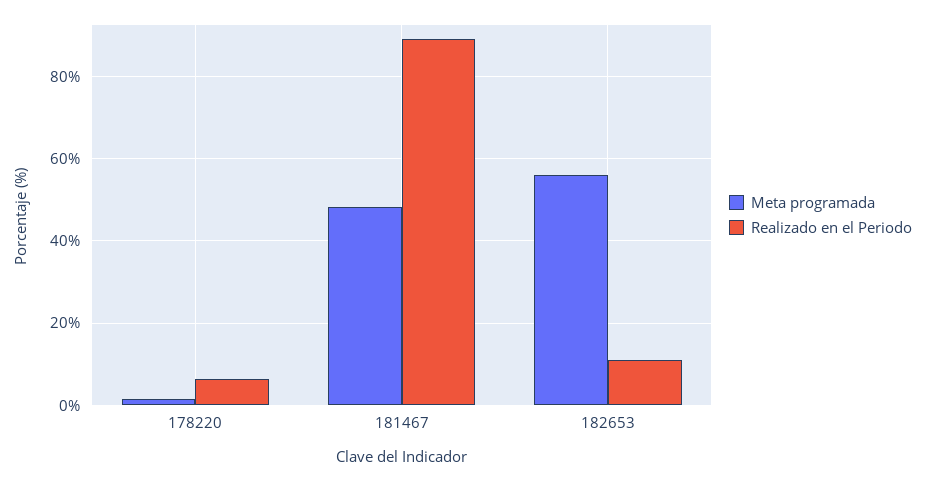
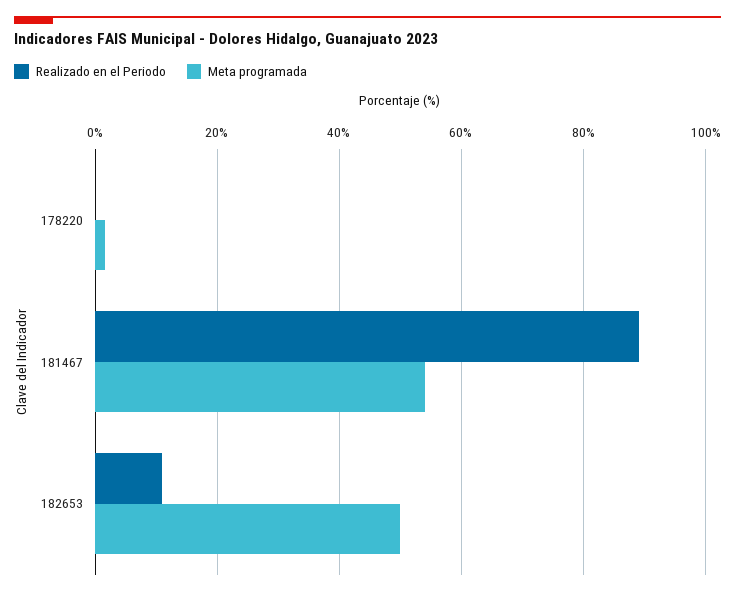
  {
    "Meta programada": {
      "178220": 2,
-     "181467": 48,
+     "181467": 54,
-     "182653": 56
+     "182653": 50
    },
    "Realizado en el Periodo": {
-     "178220": 6,
+     "178220": 0,
      "181467": 90,
      "182653": 10
    }
  }

